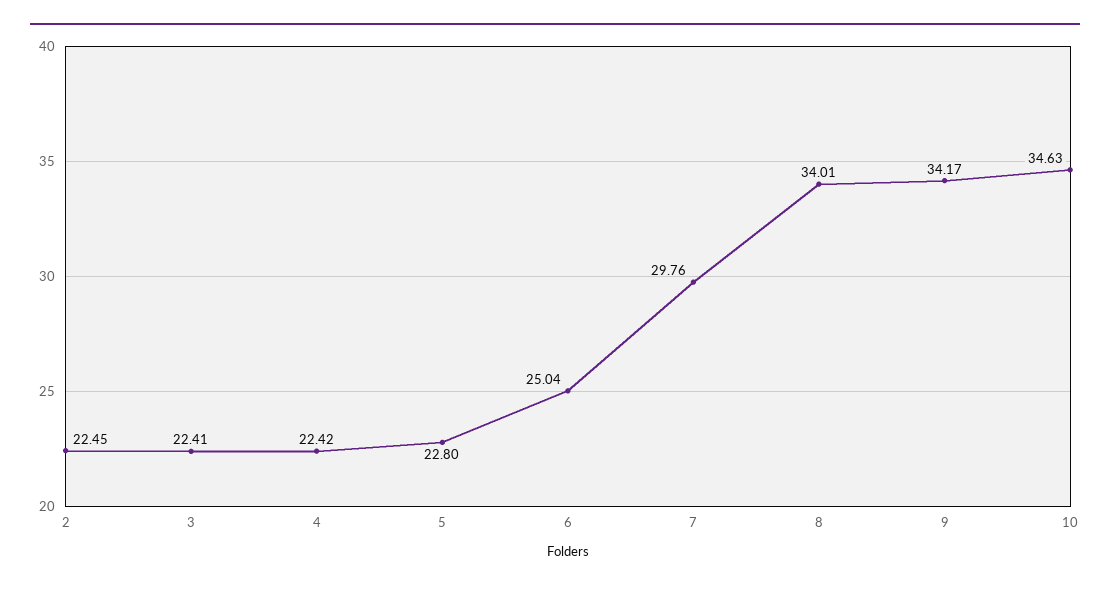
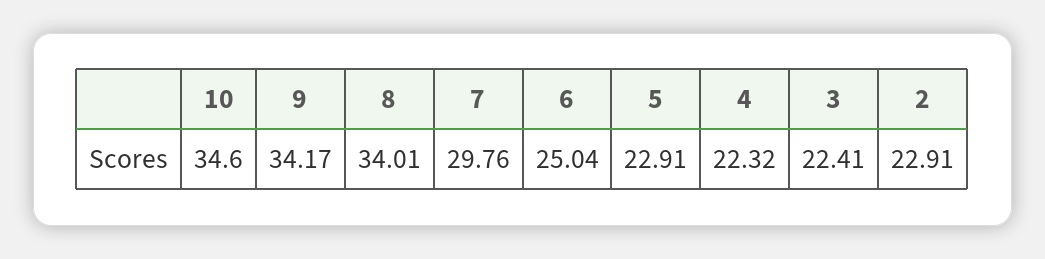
  {
-   "2": 22.45,
+   "2": 22.91,
    "3": 22.41,
-   "4": 22.42,
+   "4": 22.32,
-   "5": 22.8,
+   "5": 22.91,
    "6": 25.04,
    "7": 29.76,
    "8": 34.01,
    "9": 34.17,
-   "10": 34.63
+   "10": 34.6
  }

